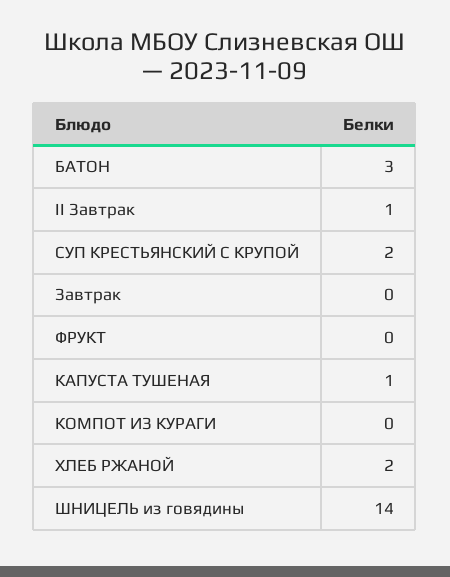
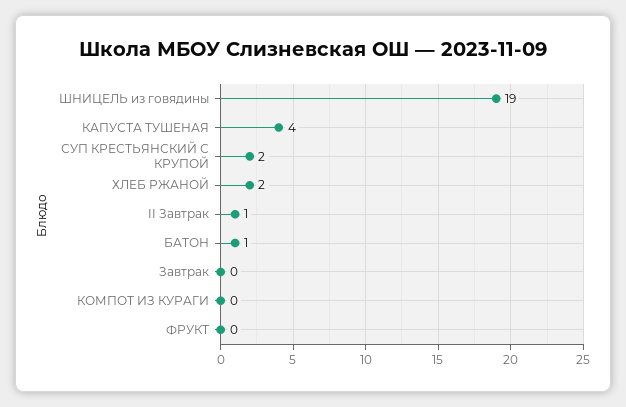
  {
-   "БАТОН": 3,
+   "БАТОН": 1,
    "II Завтрак": 1,
    "СУП КРЕСТЬЯНСКИЙ С КРУПОЙ": 2,
    "Завтрак": 0,
    "ФРУКТ": 0,
-   "КАПУСТА ТУШЕНАЯ": 1,
+   "КАПУСТА ТУШЕНАЯ": 4,
    "КОМПОТ ИЗ КУРАГИ": 0,
    "ХЛЕБ РЖАНОЙ": 2,
-   "ШНИЦЕЛЬ из говядины": 14
+   "ШНИЦЕЛЬ из говядины": 19
  }

